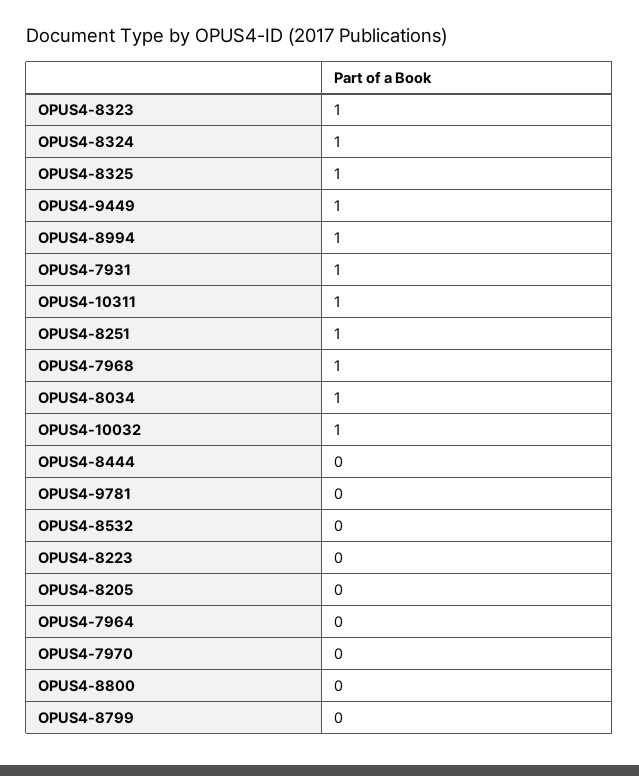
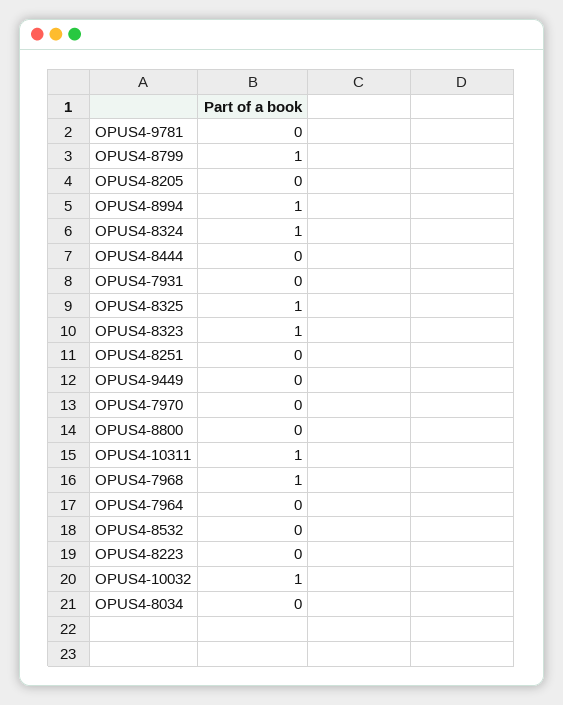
  {
    "OPUS4-8323": 1,
    "OPUS4-8324": 1,
    "OPUS4-8325": 1,
-   "OPUS4-9449": 1,
+   "OPUS4-9449": 0,
    "OPUS4-8994": 1,
-   "OPUS4-7931": 1,
+   "OPUS4-7931": 0,
    "OPUS4-10311": 1,
-   "OPUS4-8251": 1,
+   "OPUS4-8251": 0,
    "OPUS4-7968": 1,
-   "OPUS4-8034": 1,
+   "OPUS4-8034": 0,
    "OPUS4-10032": 1,
    "OPUS4-8444": 0,
    "OPUS4-9781": 0,
    "OPUS4-8532": 0,
    "OPUS4-8223": 0,
    "OPUS4-8205": 0,
    "OPUS4-7964": 0,
    "OPUS4-7970": 0,
    "OPUS4-8800": 0,
-   "OPUS4-8799": 0
+   "OPUS4-8799": 1
  }

